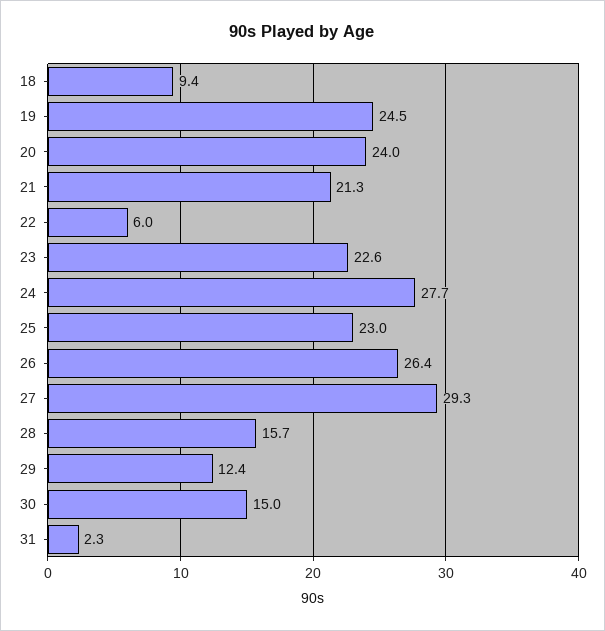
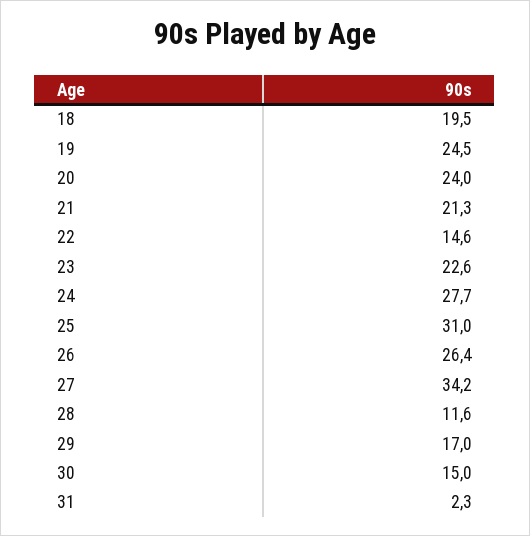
  {
-   "18": 9.4,
+   "18": 19.5,
    "19": 24.5,
    "20": 24,
    "21": 21.3,
-   "22": 6,
+   "22": 14.6,
    "23": 22.6,
    "24": 27.7,
-   "25": 23,
+   "25": 31,
    "26": 26.4,
-   "27": 29.3,
+   "27": 34.2,
-   "28": 15.7,
+   "28": 11.6,
-   "29": 12.4,
+   "29": 17,
    "30": 15,
    "31": 2.3
  }

